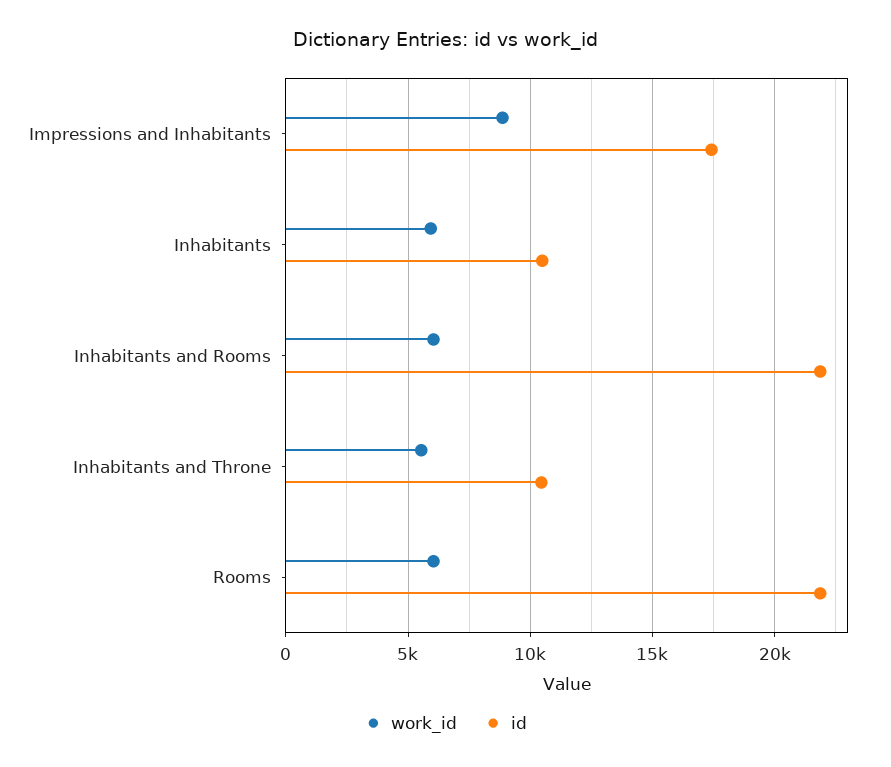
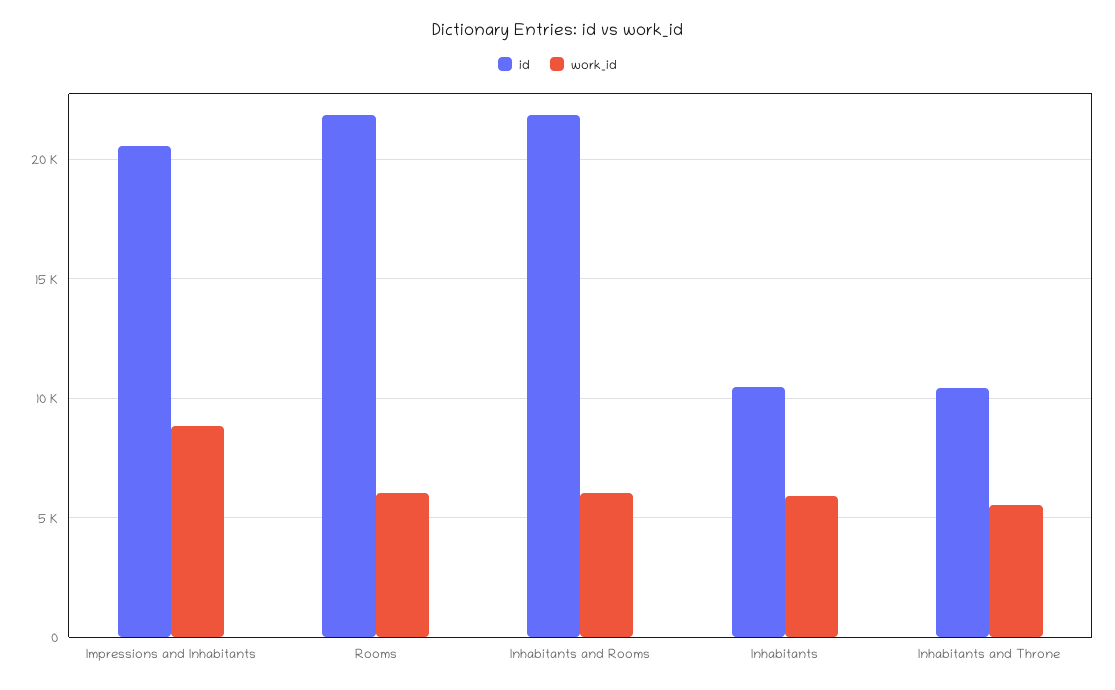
  {
    "work_id": {
      "Impressions and Inhabitants": 9000,
      "Inhabitants": 6000,
      "Inhabitants and Rooms": 6000,
      "Inhabitants and Throne": 5500,
      "Rooms": 6000
    },
    "id": {
-     "Impressions and Inhabitants": 17500,
+     "Impressions and Inhabitants": 20500,
      "Inhabitants": 10500,
      "Inhabitants and Rooms": 22000,
      "Inhabitants and Throne": 10500,
      "Rooms": 22000
    }
  }

